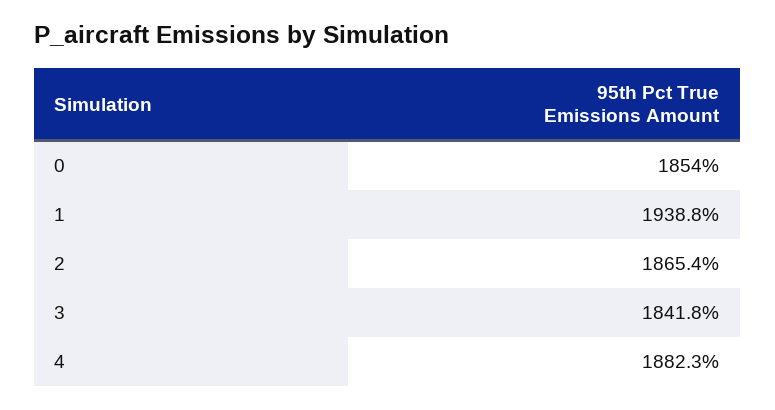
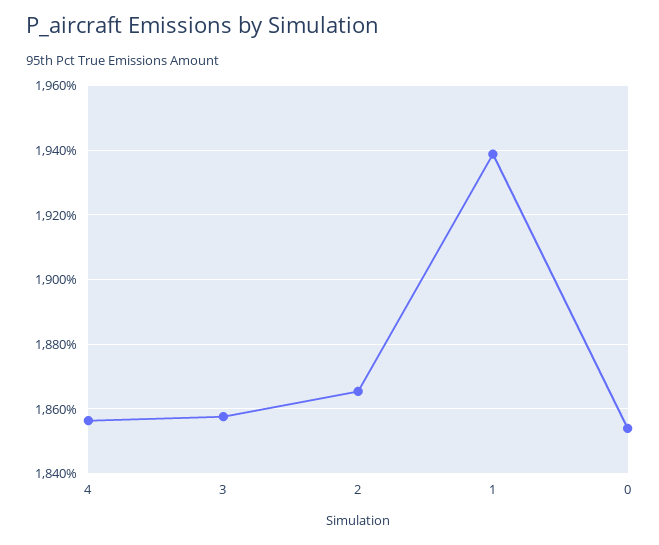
  {
    "0": 1854,
    "1": 1938.8,
    "2": 1865.4,
-   "3": 1841.8,
+   "3": 1858,
-   "4": 1882.3
+   "4": 1856
  }

